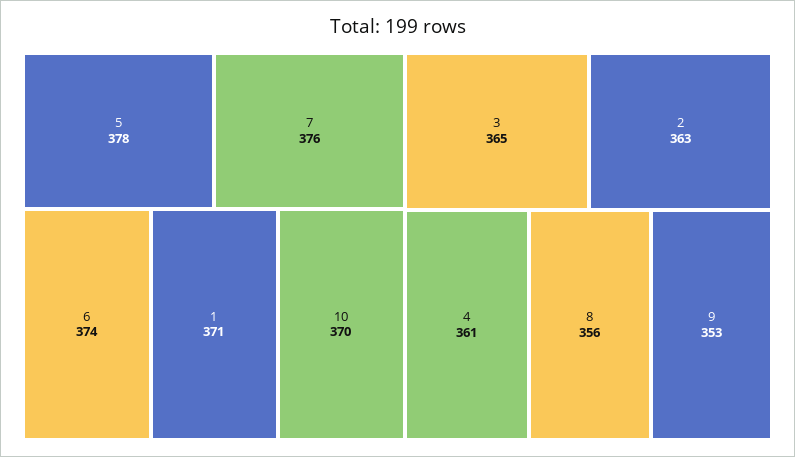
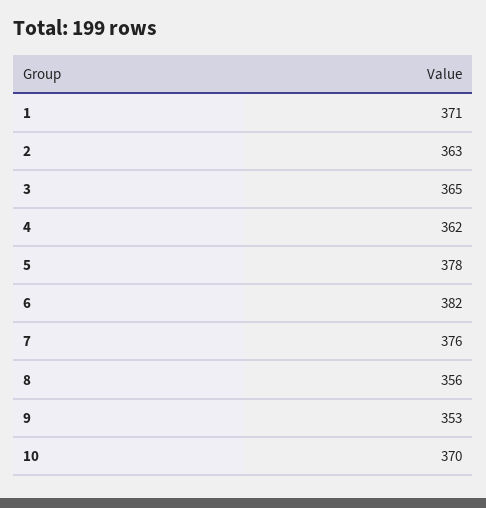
  {
    "5": 378,
    "7": 376,
-   "6": 374,
+   "6": 382,
    "1": 371,
    "10": 370,
    "3": 365,
    "2": 363,
-   "4": 361,
+   "4": 362,
    "8": 356,
    "9": 353
  }

